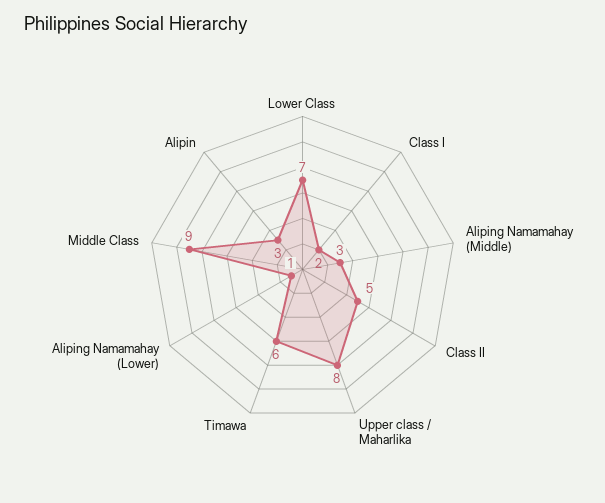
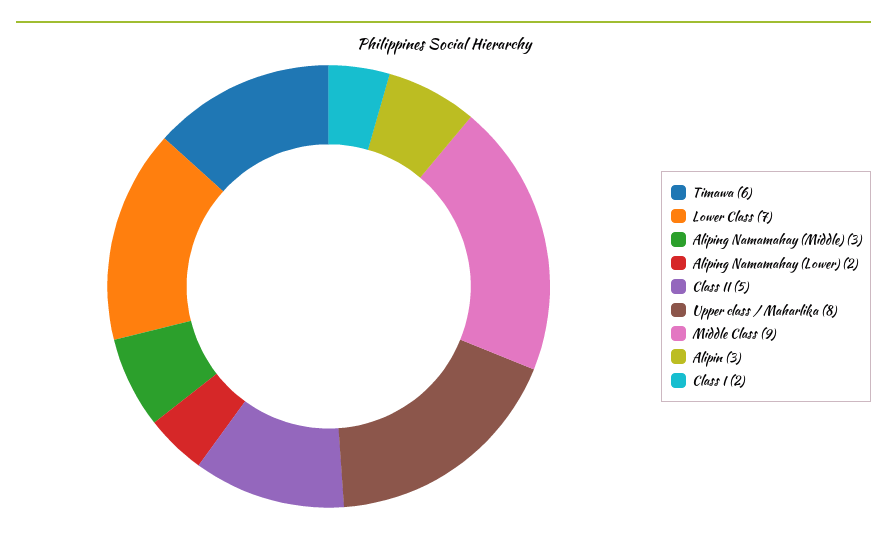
  {
    "Lower Class": 7,
    "Class I": 2,
    "Aliping Namamahay (Middle)": 3,
    "Class II": 5,
    "Upper class / Maharlika": 8,
    "Timawa": 6,
-   "Aliping Namamahay (Lower)": 1,
+   "Aliping Namamahay (Lower)": 2,
    "Middle Class": 9,
    "Alipin": 3
  }

